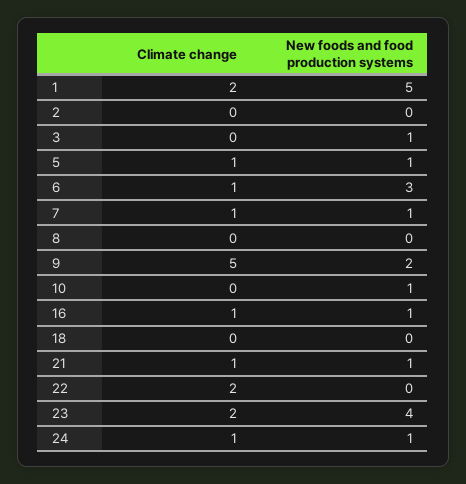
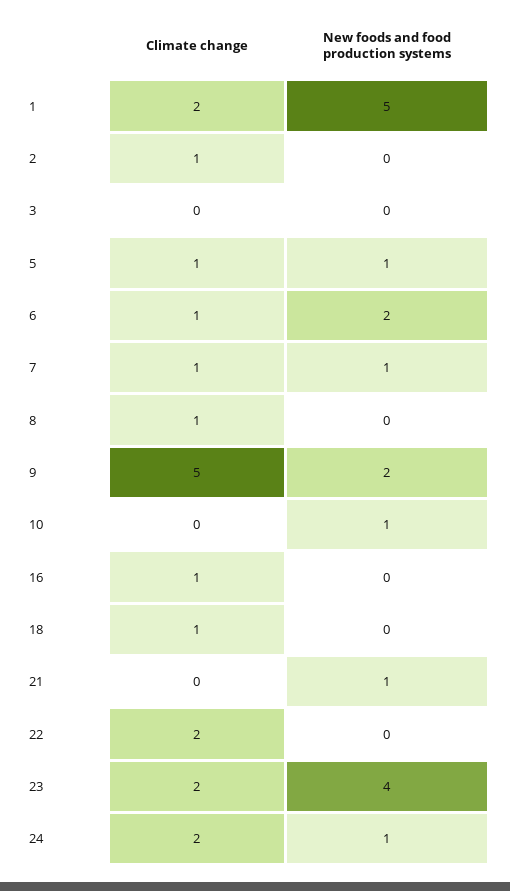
  {
    "Climate change": {
      "1": 2,
-     "2": 0,
+     "2": 1,
      "3": 0,
      "5": 1,
      "6": 1,
      "7": 1,
-     "8": 0,
+     "8": 1,
      "9": 5,
      "10": 0,
      "16": 1,
-     "18": 0,
+     "18": 1,
-     "21": 1,
+     "21": 0,
      "22": 2,
      "23": 2,
-     "24": 1
+     "24": 2
    },
    "New foods and food production systems": {
      "1": 5,
      "2": 0,
-     "3": 1,
+     "3": 0,
      "5": 1,
-     "6": 3,
+     "6": 2,
      "7": 1,
      "8": 0,
      "9": 2,
      "10": 1,
-     "16": 1,
+     "16": 0,
      "18": 0,
      "21": 1,
      "22": 0,
      "23": 4,
      "24": 1
    }
  }

